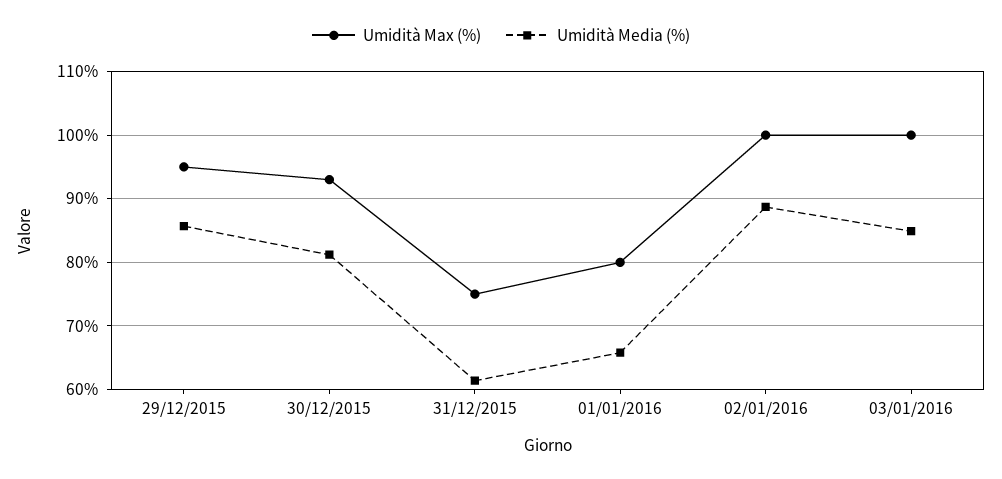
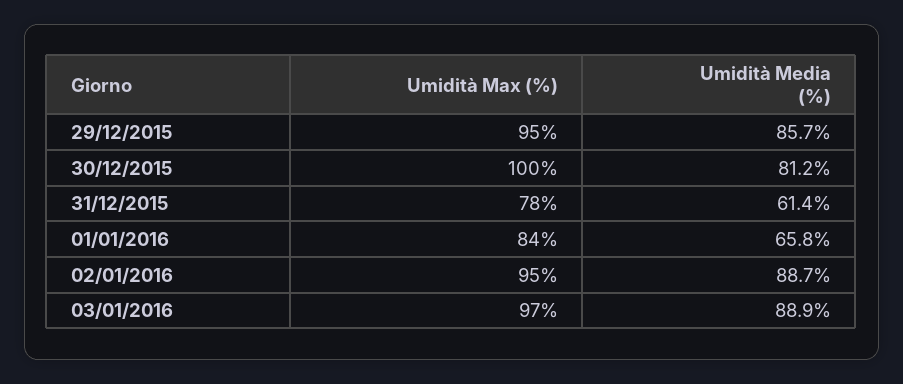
  {
    "Umidità Max (%)": {
      "29/12/2015": 95,
-     "30/12/2015": 93,
+     "30/12/2015": 100,
-     "31/12/2015": 75,
+     "31/12/2015": 78,
-     "01/01/2016": 80,
+     "01/01/2016": 84,
-     "02/01/2016": 100,
+     "02/01/2016": 95,
-     "03/01/2016": 100
+     "03/01/2016": 97
    },
    "Umidità Media (%)": {
      "29/12/2015": 85.7,
      "30/12/2015": 81.2,
      "31/12/2015": 61.4,
      "01/01/2016": 65.8,
      "02/01/2016": 88.7,
-     "03/01/2016": 85
+     "03/01/2016": 88.9
    }
  }

